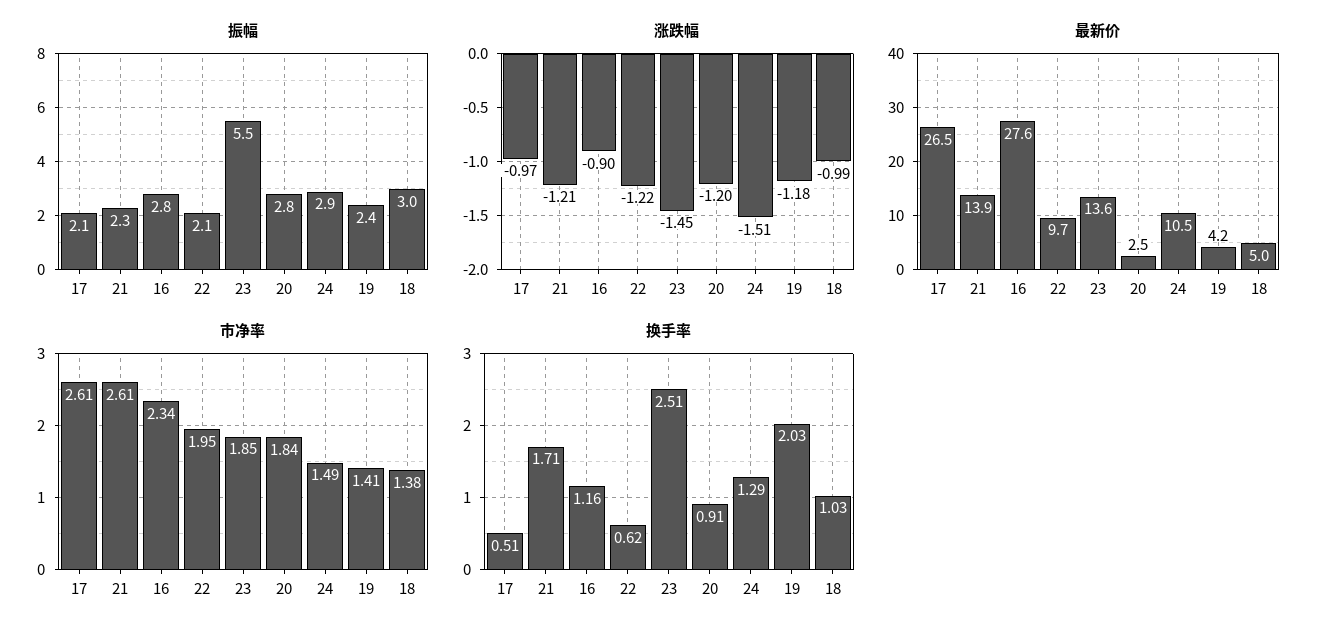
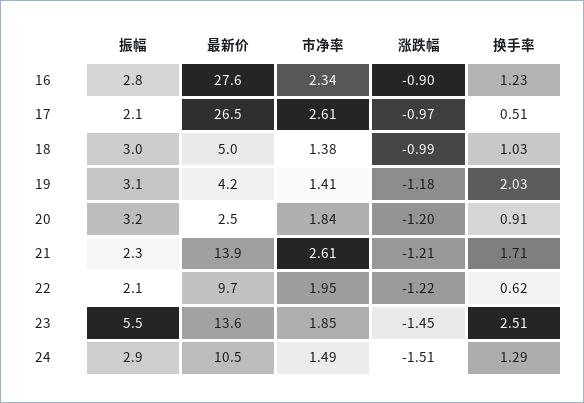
  {
    "振幅": {
      "17": 2.1,
      "21": 2.3,
      "16": 2.8,
      "22": 2.1,
      "23": 5.5,
-     "20": 2.8,
+     "20": 3.2,
      "24": 2.9,
-     "19": 2.4,
+     "19": 3.1,
      "18": 3
    },
    "涨跌幅": {
      "17": -0.97,
      "21": -1.21,
      "16": -0.9,
      "22": -1.22,
      "23": -1.45,
      "20": -1.2,
      "24": -1.51,
      "19": -1.18,
      "18": -0.99
    },
    "最新价": {
      "17": 26.5,
      "21": 13.9,
      "16": 27.6,
      "22": 9.7,
      "23": 13.6,
      "20": 2.5,
      "24": 10.5,
      "19": 4.2,
      "18": 5
    },
    "市净率": {
      "17": 2.61,
      "21": 2.61,
      "16": 2.34,
      "22": 1.95,
      "23": 1.85,
      "20": 1.84,
      "24": 1.49,
      "19": 1.41,
      "18": 1.38
    },
    "换手率": {
      "17": 0.51,
      "21": 1.71,
-     "16": 1.16,
+     "16": 1.23,
      "22": 0.62,
      "23": 2.51,
      "20": 0.91,
      "24": 1.29,
      "19": 2.03,
      "18": 1.03
    }
  }

